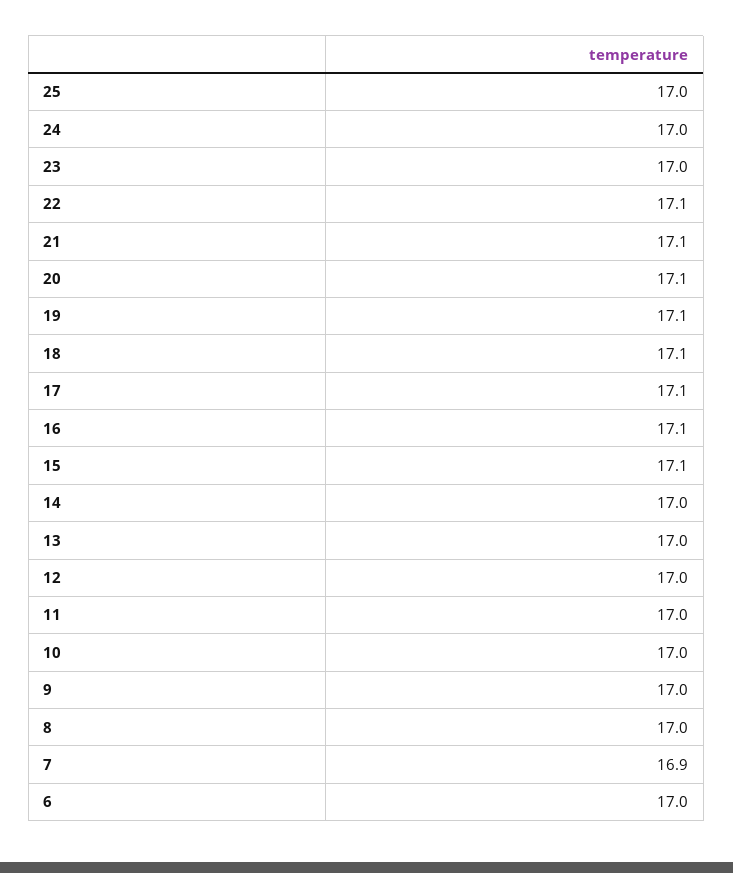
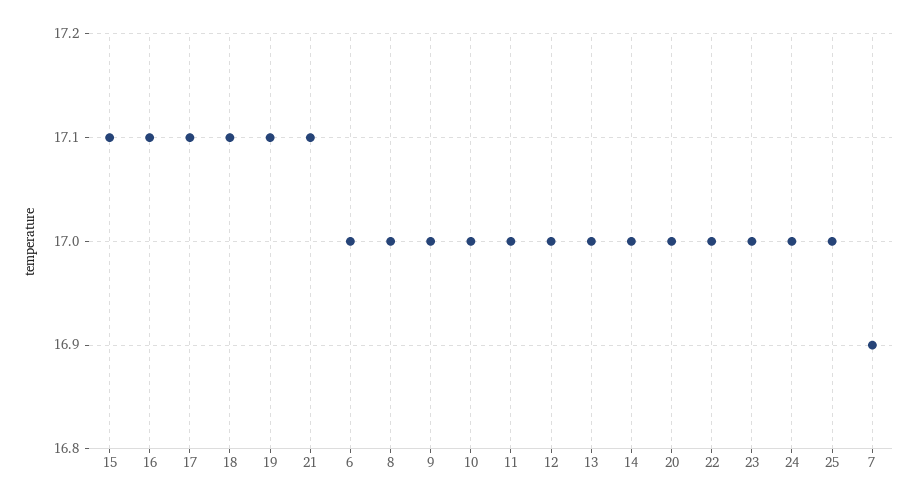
  {
    "25": 17,
    "24": 17,
    "23": 17,
-   "22": 17.1,
+   "22": 17,
    "21": 17.1,
-   "20": 17.1,
+   "20": 17,
    "19": 17.1,
    "18": 17.1,
    "17": 17.1,
    "16": 17.1,
    "15": 17.1,
    "14": 17,
    "13": 17,
    "12": 17,
    "11": 17,
    "10": 17,
    "9": 17,
    "8": 17,
    "7": 16.9,
    "6": 17
  }

